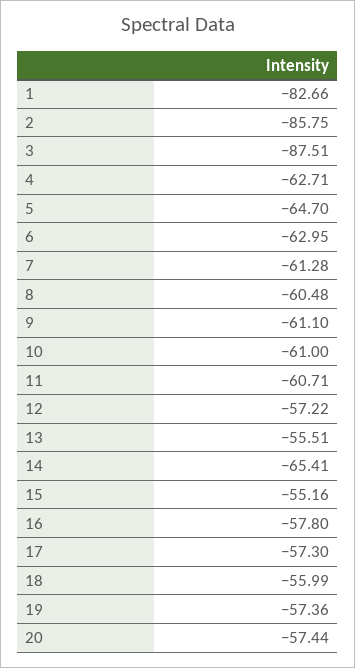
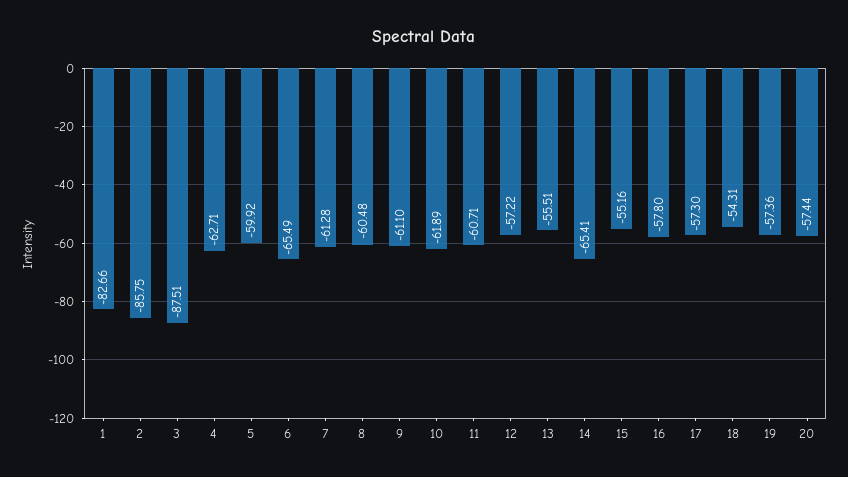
  {
    "1": -82.66,
    "2": -85.75,
    "3": -87.51,
    "4": -62.71,
-   "5": -64.7,
+   "5": -59.92,
-   "6": -62.95,
+   "6": -65.49,
    "7": -61.28,
    "8": -60.48,
    "9": -61.1,
-   "10": -61,
+   "10": -61.89,
    "11": -60.71,
    "12": -57.22,
    "13": -55.51,
    "14": -65.41,
    "15": -55.16,
    "16": -57.8,
    "17": -57.3,
-   "18": -55.99,
+   "18": -54.31,
    "19": -57.36,
    "20": -57.44
  }

